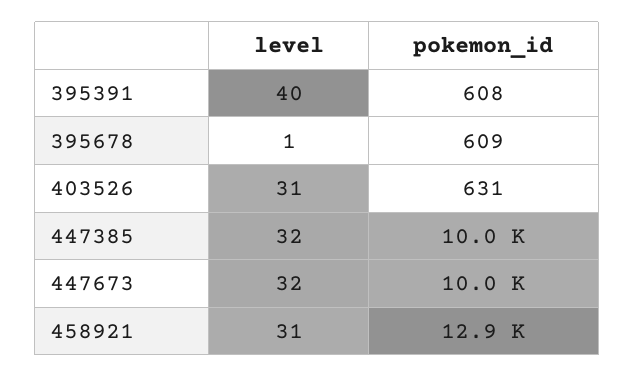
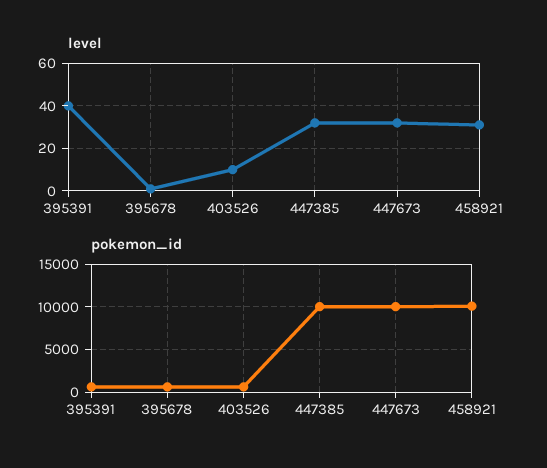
  {
    "level": {
      "395391": 40,
      "395678": 1,
-     "403526": 31,
+     "403526": 10,
      "447385": 32,
      "447673": 32,
      "458921": 31
    },
    "pokemon_id": {
      "395391": 608,
      "395678": 609,
      "403526": 631,
      "447385": 10000,
      "447673": 10000,
-     "458921": 12900
+     "458921": 10000
    }
  }

